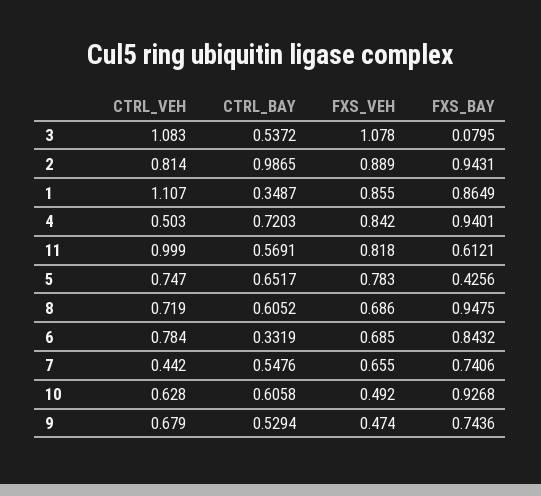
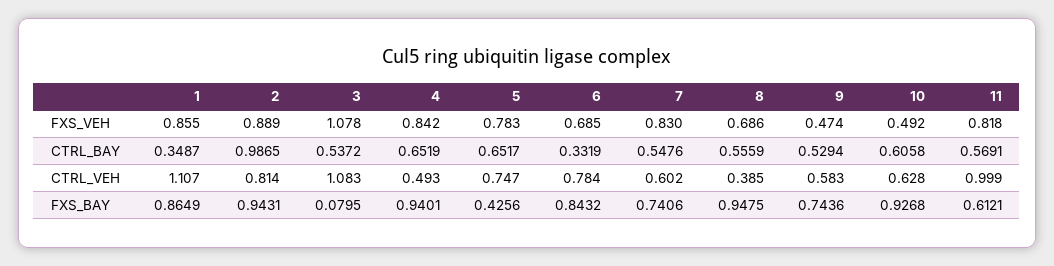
  {
    "CTRL_VEH": {
      "3": 1.083,
      "2": 0.814,
      "1": 1.107,
-     "4": 0.503,
+     "4": 0.493,
      "11": 0.999,
      "5": 0.747,
-     "8": 0.719,
+     "8": 0.385,
      "6": 0.784,
-     "7": 0.442,
+     "7": 0.602,
      "10": 0.628,
-     "9": 0.679
+     "9": 0.583
    },
    "CTRL_BAY": {
      "3": 0.5372,
      "2": 0.9865,
      "1": 0.3487,
-     "4": 0.7203,
+     "4": 0.6519,
      "11": 0.5691,
      "5": 0.6517,
-     "8": 0.6052,
+     "8": 0.5559,
      "6": 0.3319,
      "7": 0.5476,
      "10": 0.6058,
      "9": 0.5294
    },
    "FXS_VEH": {
      "3": 1.078,
      "2": 0.889,
      "1": 0.855,
      "4": 0.842,
      "11": 0.818,
      "5": 0.783,
      "8": 0.686,
      "6": 0.685,
-     "7": 0.655,
+     "7": 0.83,
      "10": 0.492,
      "9": 0.474
    },
    "FXS_BAY": {
      "3": 0.0795,
      "2": 0.9431,
      "1": 0.8649,
      "4": 0.9401,
      "11": 0.6121,
      "5": 0.4256,
      "8": 0.9475,
      "6": 0.8432,
      "7": 0.7406,
      "10": 0.9268,
      "9": 0.7436
    }
  }

